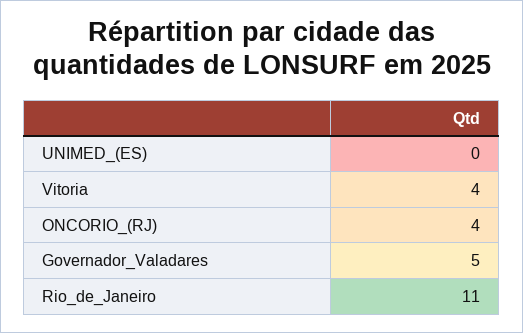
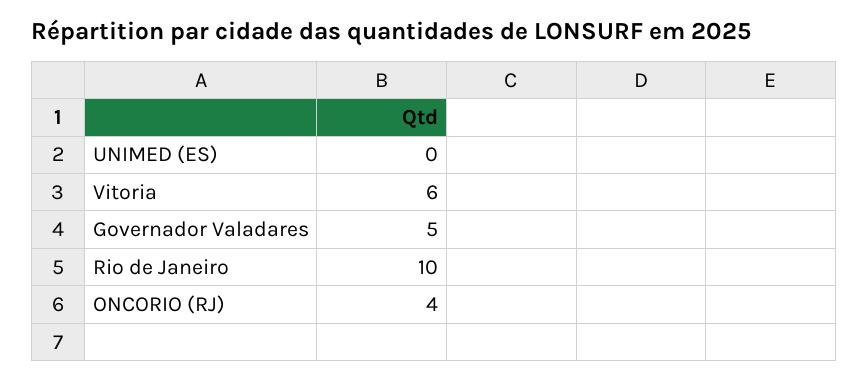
  {
    "UNIMED_(ES)": 0,
-   "Vitoria": 4,
+   "Vitoria": 6,
    "ONCORIO_(RJ)": 4,
    "Governador_Valadares": 5,
-   "Rio_de_Janeiro": 11
+   "Rio_de_Janeiro": 10
  }

